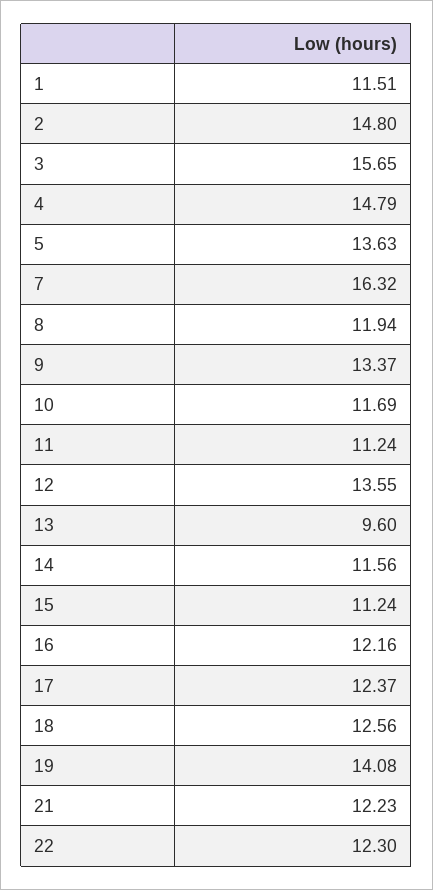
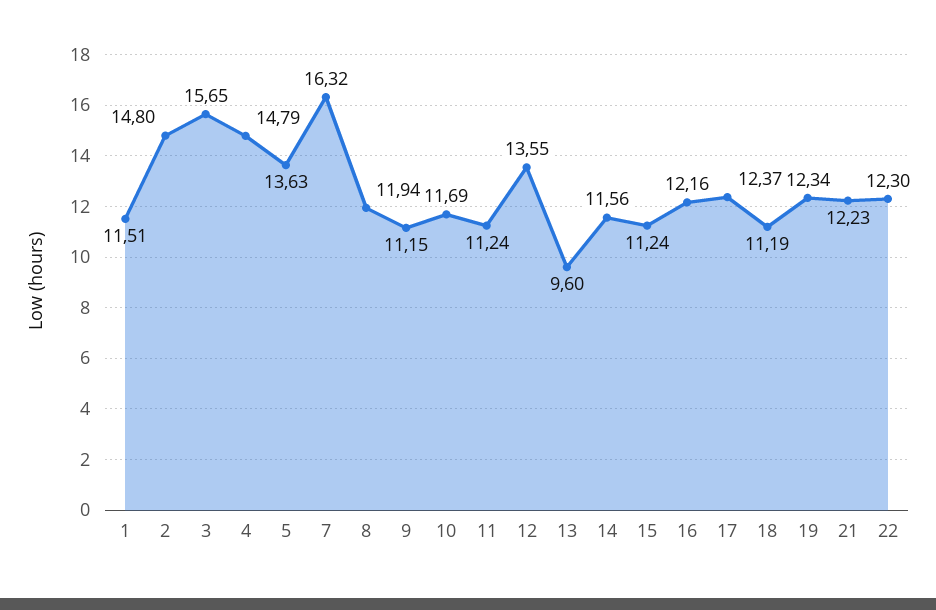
  {
    "1": 11.51,
    "2": 14.8,
    "3": 15.65,
    "4": 14.79,
    "5": 13.63,
    "7": 16.32,
    "8": 11.94,
-   "9": 13.37,
+   "9": 11.15,
    "10": 11.69,
    "11": 11.24,
    "12": 13.55,
    "13": 9.6,
    "14": 11.56,
    "15": 11.24,
    "16": 12.16,
    "17": 12.37,
-   "18": 12.56,
+   "18": 11.19,
-   "19": 14.08,
+   "19": 12.34,
    "21": 12.23,
    "22": 12.3
  }

